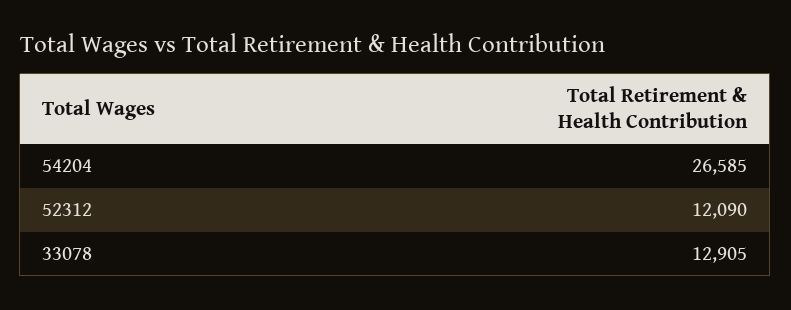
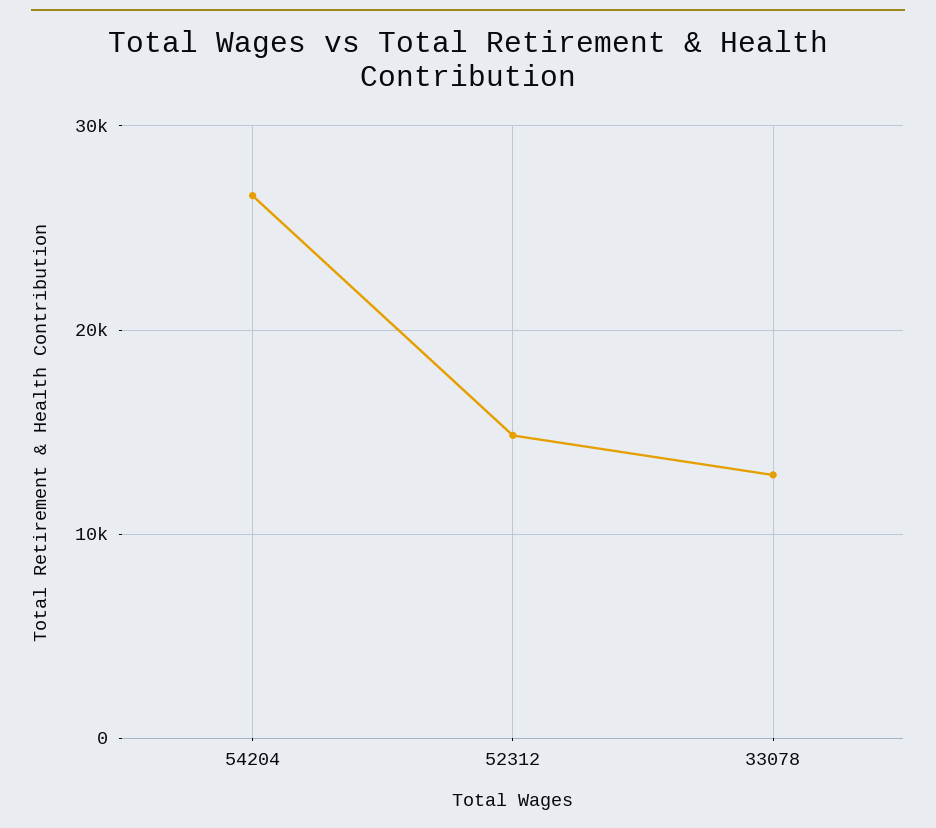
  {
    "54204": 26585,
-   "52312": 12090,
+   "52312": 15000,
    "33078": 12905
  }

